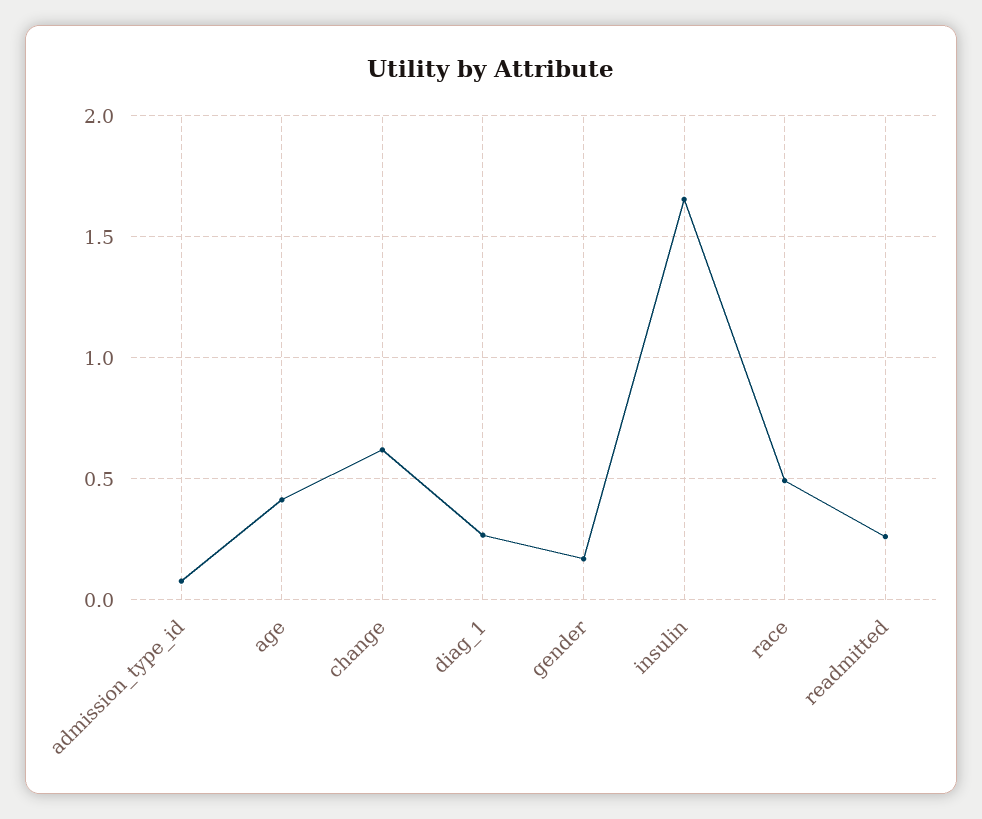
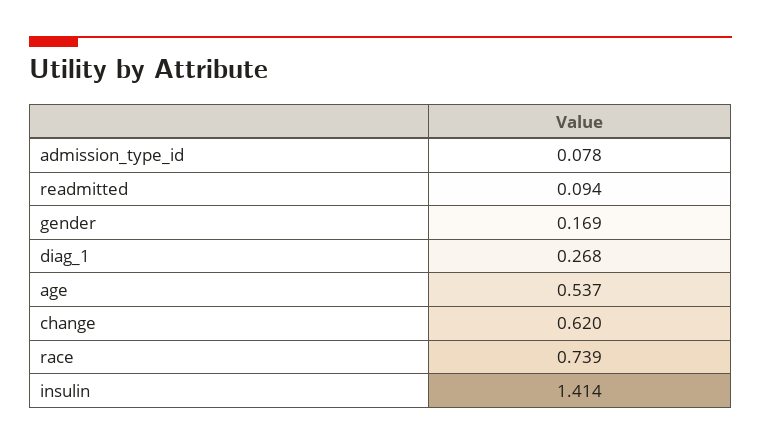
  {
    "admission_type_id": 0.078,
-   "age": 0.4,
+   "age": 0.537,
    "change": 0.62,
    "diag_1": 0.268,
    "gender": 0.169,
-   "insulin": 1.65,
+   "insulin": 1.414,
-   "race": 0.5,
+   "race": 0.739,
-   "readmitted": 0.25
+   "readmitted": 0.094
  }

